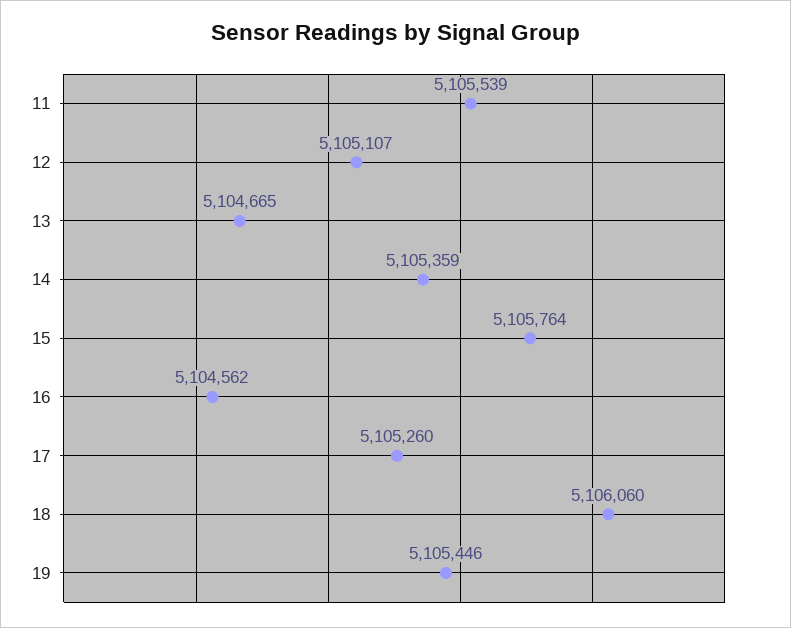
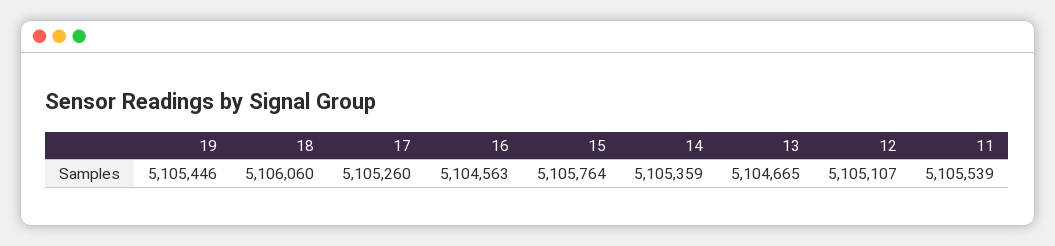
  {
    "11": 5105539,
    "12": 5105107,
    "13": 5104665,
    "14": 5105359,
    "15": 5105764,
-   "16": 5104562,
+   "16": 5104563,
    "17": 5105260,
    "18": 5106060,
    "19": 5105446
  }

